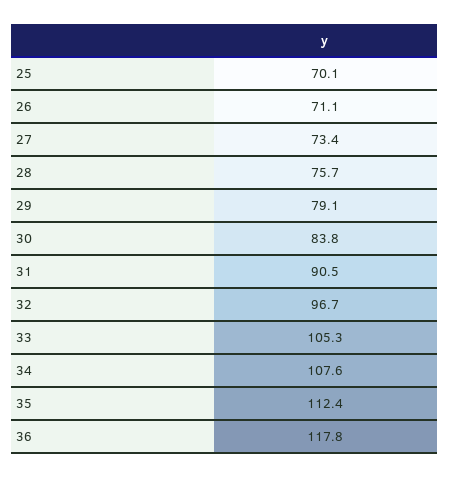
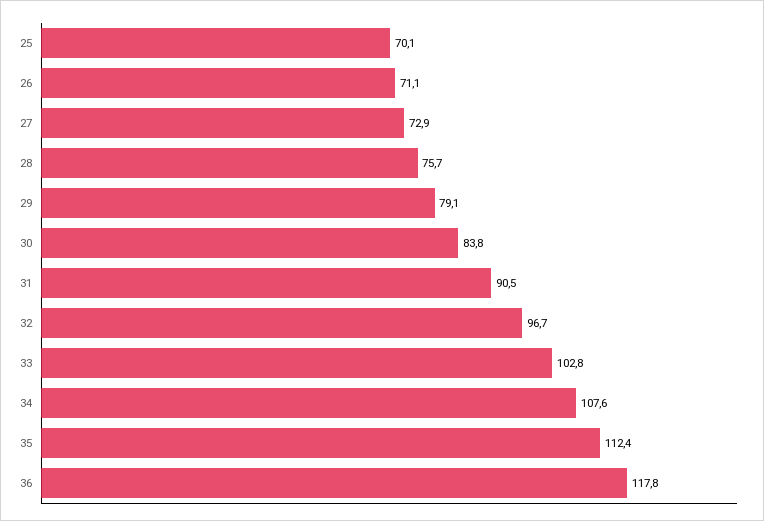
  {
    "25": 70.1,
    "26": 71.1,
-   "27": 73.4,
+   "27": 72.9,
    "28": 75.7,
    "29": 79.1,
    "30": 83.8,
    "31": 90.5,
    "32": 96.7,
-   "33": 105.3,
+   "33": 102.8,
    "34": 107.6,
    "35": 112.4,
    "36": 117.8
  }

